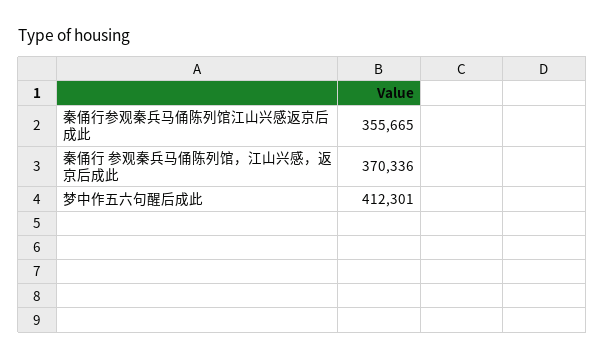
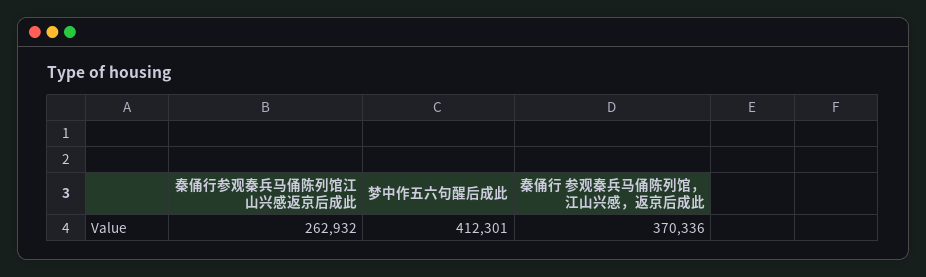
  {
-   "秦俑行参观秦兵马俑陈列馆江山兴感返京后成此": 355665,
+   "秦俑行参观秦兵马俑陈列馆江山兴感返京后成此": 262932,
    "秦俑行 参观秦兵马俑陈列馆，江山兴感，返京后成此": 370336,
    "梦中作五六句醒后成此": 412301
  }

